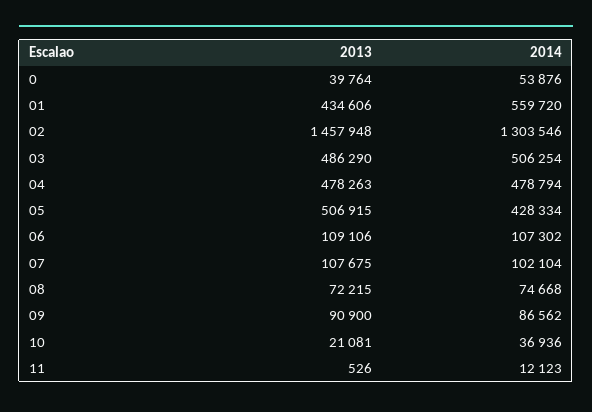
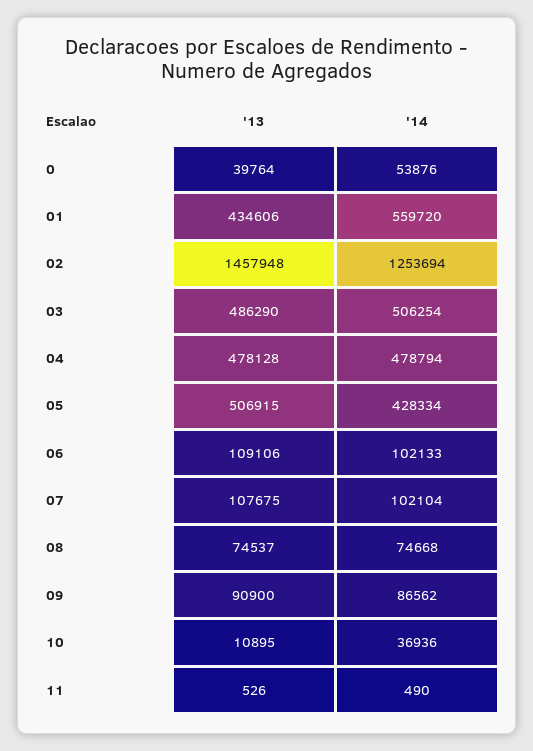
  {
    "2013": {
      "0": 39764,
      "01": 434606,
      "02": 1457948,
      "03": 486290,
-     "04": 478263,
+     "04": 478128,
      "05": 506915,
      "06": 109106,
      "07": 107675,
-     "08": 72215,
+     "08": 74537,
      "09": 90900,
-     "10": 21081,
+     "10": 10895,
      "11": 526
    },
    "2014": {
      "0": 53876,
      "01": 559720,
-     "02": 1303546,
+     "02": 1253694,
      "03": 506254,
      "04": 478794,
      "05": 428334,
-     "06": 107302,
+     "06": 102133,
      "07": 102104,
      "08": 74668,
      "09": 86562,
      "10": 36936,
-     "11": 12123
+     "11": 490
    }
  }

